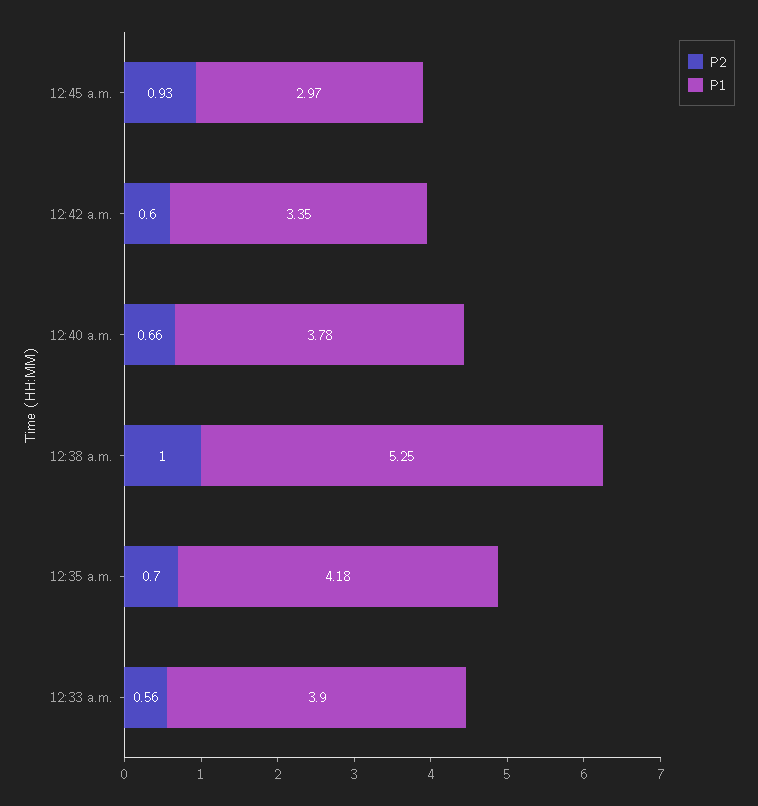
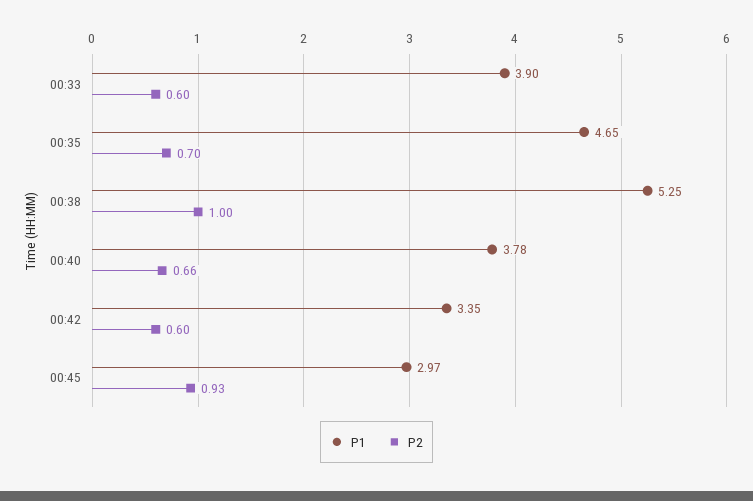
  {
    "P2": {
      "12:45 a.m.": 0.93,
      "12:42 a.m.": 0.6,
      "12:40 a.m.": 0.66,
      "12:38 a.m.": 1,
      "12:35 a.m.": 0.7,
-     "12:33 a.m.": 0.56
+     "12:33 a.m.": 0.6
    },
    "P1": {
      "12:45 a.m.": 2.97,
      "12:42 a.m.": 3.35,
      "12:40 a.m.": 3.78,
      "12:38 a.m.": 5.25,
-     "12:35 a.m.": 4.18,
+     "12:35 a.m.": 4.65,
      "12:33 a.m.": 3.9
    }
  }

